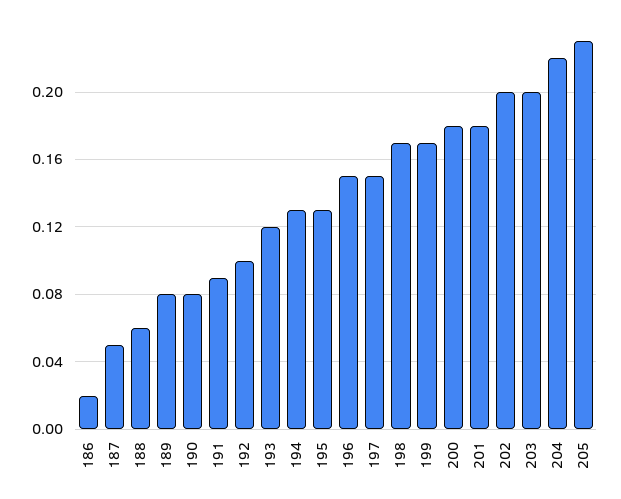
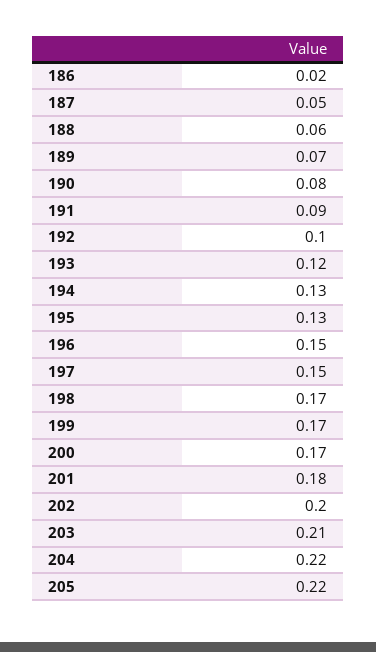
  {
    "186": 0.02,
    "187": 0.05,
    "188": 0.06,
-   "189": 0.08,
+   "189": 0.07,
    "190": 0.08,
    "191": 0.09,
    "192": 0.1,
    "193": 0.12,
    "194": 0.13,
    "195": 0.13,
    "196": 0.15,
    "197": 0.15,
    "198": 0.17,
    "199": 0.17,
-   "200": 0.18,
+   "200": 0.17,
    "201": 0.18,
    "202": 0.2,
-   "203": 0.2,
+   "203": 0.21,
    "204": 0.22,
-   "205": 0.23
+   "205": 0.22
  }

